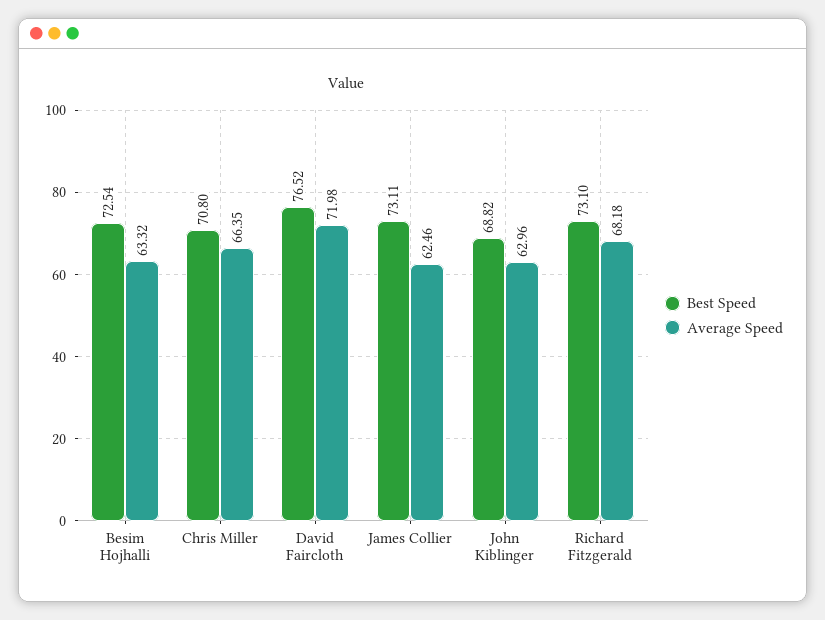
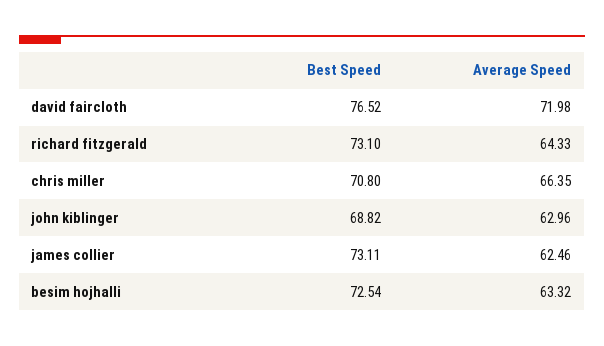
  {
    "Best Speed": {
      "Besim Hojhalli": 72.54,
      "Chris Miller": 70.8,
      "David Faircloth": 76.52,
      "James Collier": 73.11,
      "John Kiblinger": 68.82,
      "Richard Fitzgerald": 73.1
    },
    "Average Speed": {
      "Besim Hojhalli": 63.32,
      "Chris Miller": 66.35,
      "David Faircloth": 71.98,
      "James Collier": 62.46,
      "John Kiblinger": 62.96,
-     "Richard Fitzgerald": 68.18
+     "Richard Fitzgerald": 64.33
    }
  }

